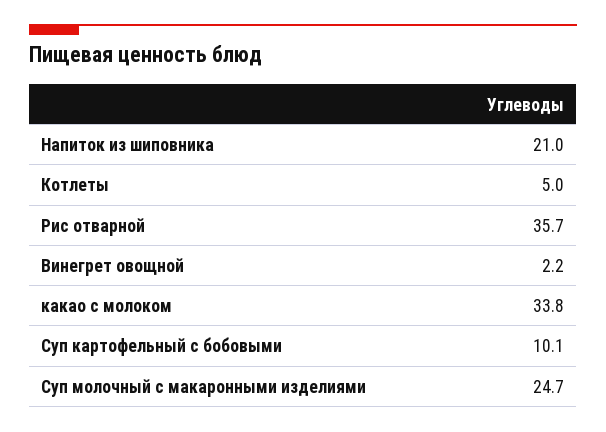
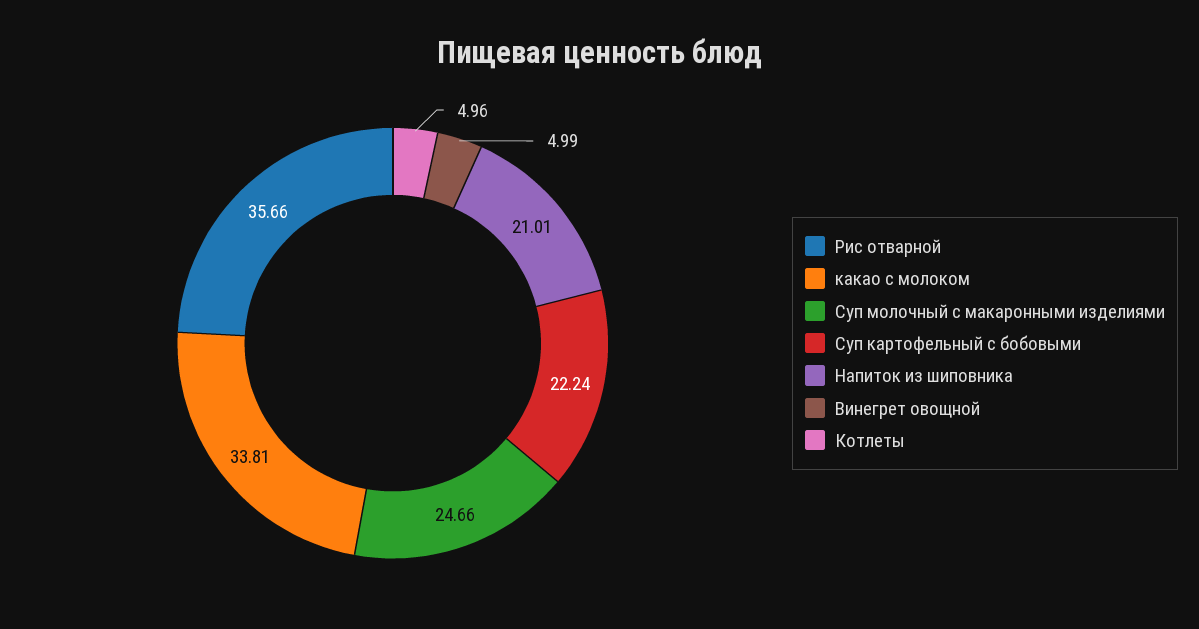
  {
    "Напиток из шиповника": 21.01,
    "Котлеты": 4.96,
    "Рис отварной": 35.66,
-   "Винегрет овощной": 2.2,
+   "Винегрет овощной": 4.99,
    "какао с молоком": 33.81,
-   "Суп картофельный с бобовыми": 10.1,
+   "Суп картофельный с бобовыми": 22.24,
    "Суп молочный с макаронными изделиями": 24.66
  }

